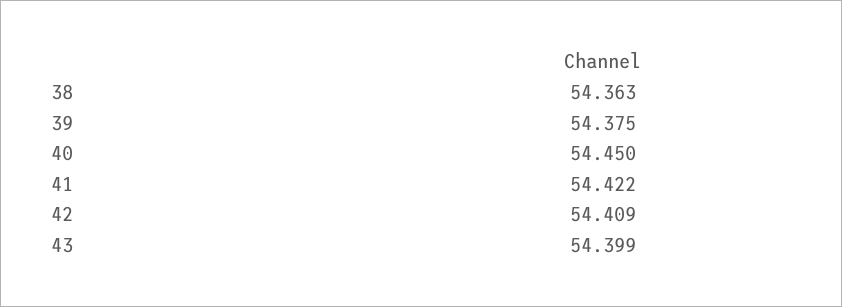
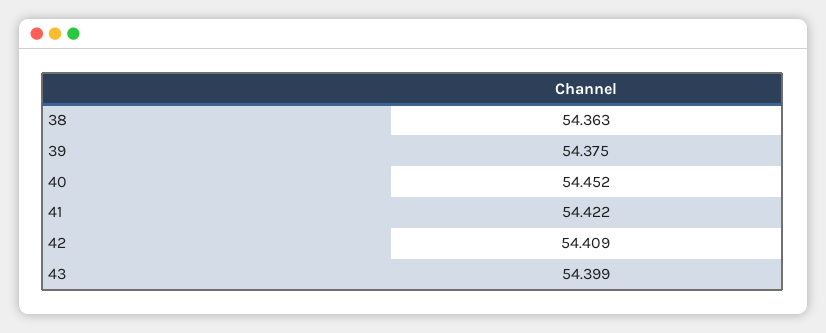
  {
    "38": 54.363,
    "39": 54.375,
-   "40": 54.45,
+   "40": 54.452,
    "41": 54.422,
    "42": 54.409,
    "43": 54.399
  }

